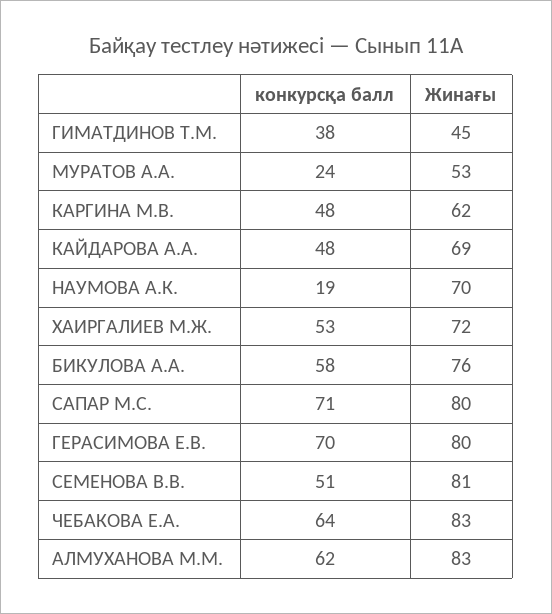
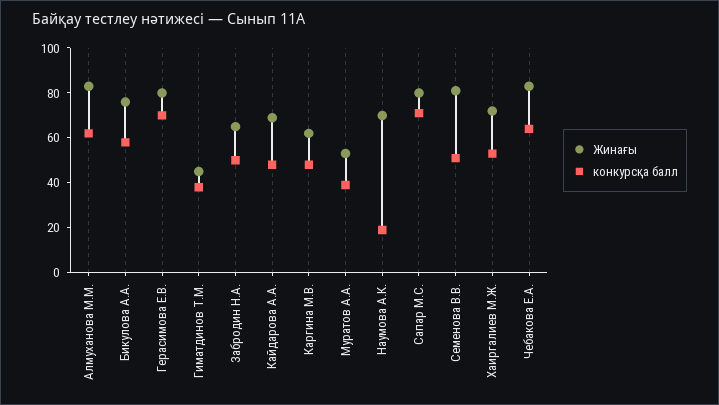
  {
    "конкурсқа балл": {
      "ГИМАТДИНОВ Т.М.": 38,
-     "МУРАТОВ А.А.": 24,
+     "МУРАТОВ А.А.": 40,
      "КАРГИНА М.В.": 48,
      "КАЙДАРОВА А.А.": 48,
      "НАУМОВА А.К.": 19,
      "ХАИРГАЛИЕВ М.Ж.": 53,
      "БИКУЛОВА А.А.": 58,
      "САПАР М.С.": 71,
      "ГЕРАСИМОВА Е.В.": 70,
      "СЕМЕНОВА В.В.": 51,
      "ЧЕБАКОВА Е.А.": 64,
-     "АЛМУХАНОВА М.М.": 62
+     "АЛМУХАНОВА М.М.": 62,
+     "Забродин Н.А.": 50
    },
    "Жинағы": {
      "ГИМАТДИНОВ Т.М.": 45,
      "МУРАТОВ А.А.": 53,
      "КАРГИНА М.В.": 62,
      "КАЙДАРОВА А.А.": 69,
      "НАУМОВА А.К.": 70,
      "ХАИРГАЛИЕВ М.Ж.": 72,
      "БИКУЛОВА А.А.": 76,
      "САПАР М.С.": 80,
      "ГЕРАСИМОВА Е.В.": 80,
      "СЕМЕНОВА В.В.": 81,
      "ЧЕБАКОВА Е.А.": 83,
-     "АЛМУХАНОВА М.М.": 83
+     "АЛМУХАНОВА М.М.": 83,
+     "Забродин Н.А.": 65
    }
  }

